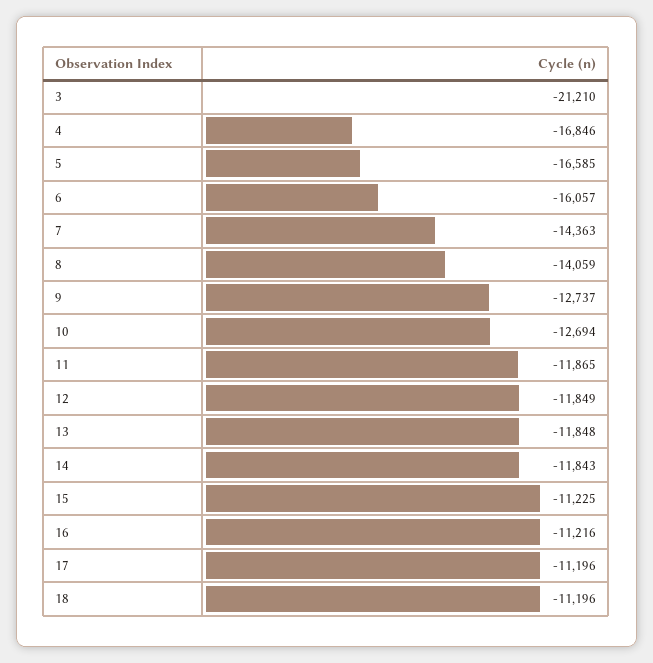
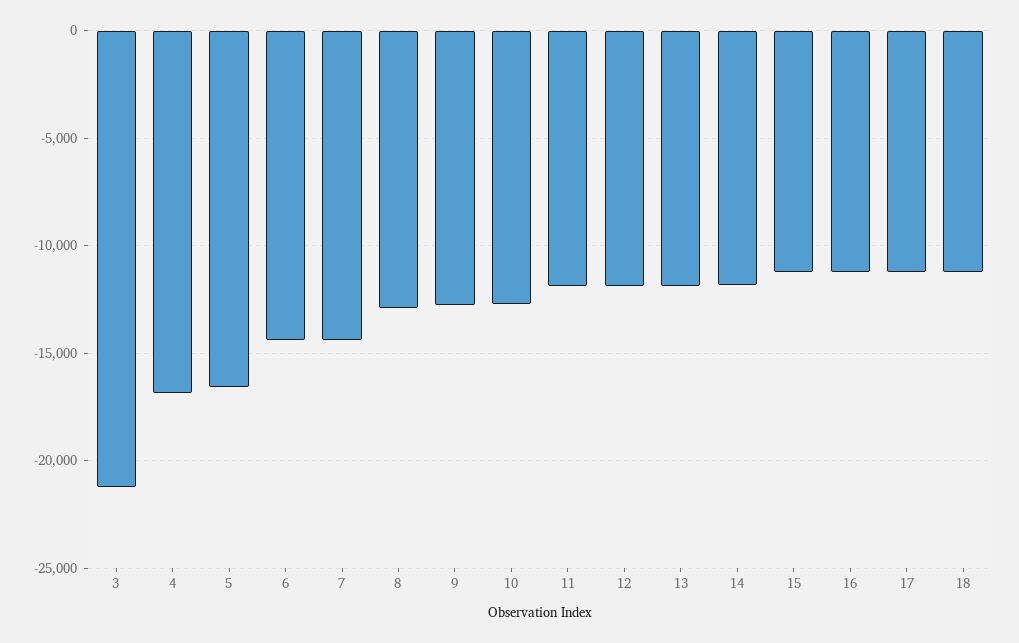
  {
    "3": -21210,
    "4": -16846,
    "5": -16585,
-   "6": -16057,
+   "6": -14500,
    "7": -14363,
-   "8": -14059,
+   "8": -13000,
    "9": -12737,
    "10": -12694,
    "11": -11865,
    "12": -11849,
    "13": -11848,
    "14": -11843,
    "15": -11225,
    "16": -11216,
    "17": -11196,
    "18": -11196
  }

